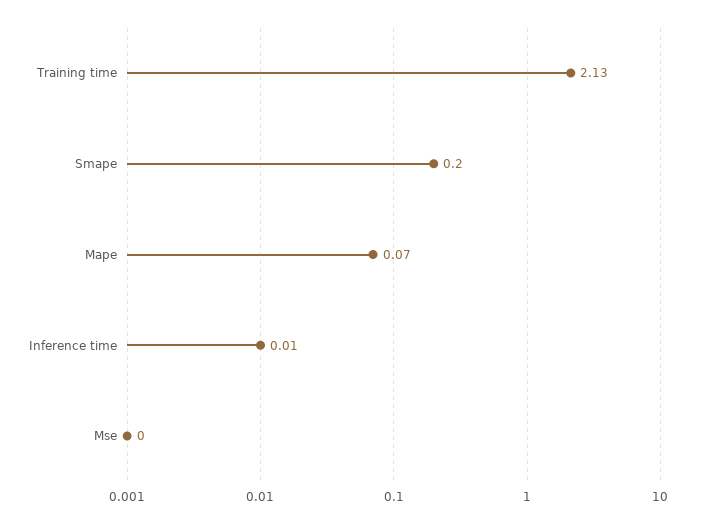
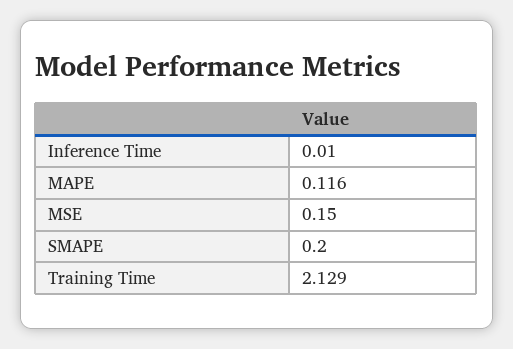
  {
    "Training time": 2.129,
    "Smape": 0.2,
-   "Mape": 0.07,
+   "Mape": 0.116,
    "Inference time": 0.01,
-   "Mse": 0
+   "Mse": 0.15
  }

